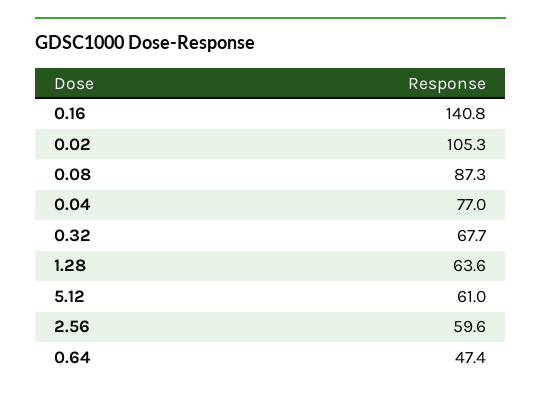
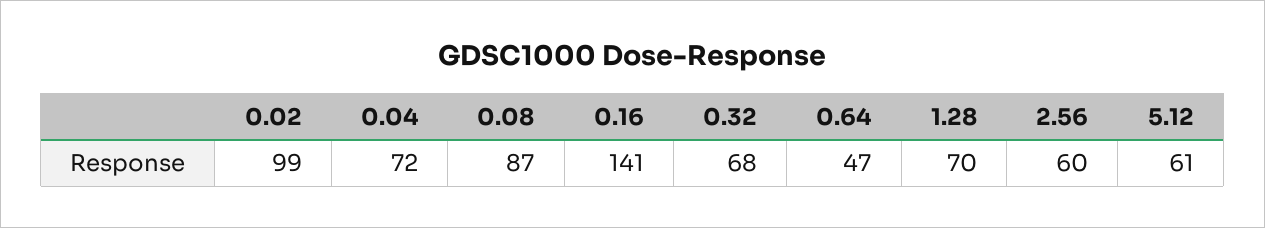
  {
    "0.16": 140.8,
-   "0.02": 105.3,
+   "0.02": 99,
    "0.08": 87.3,
-   "0.04": 77,
+   "0.04": 72,
    "0.32": 67.7,
-   "1.28": 63.6,
+   "1.28": 70,
    "5.12": 61,
    "2.56": 59.6,
    "0.64": 47.4
  }

